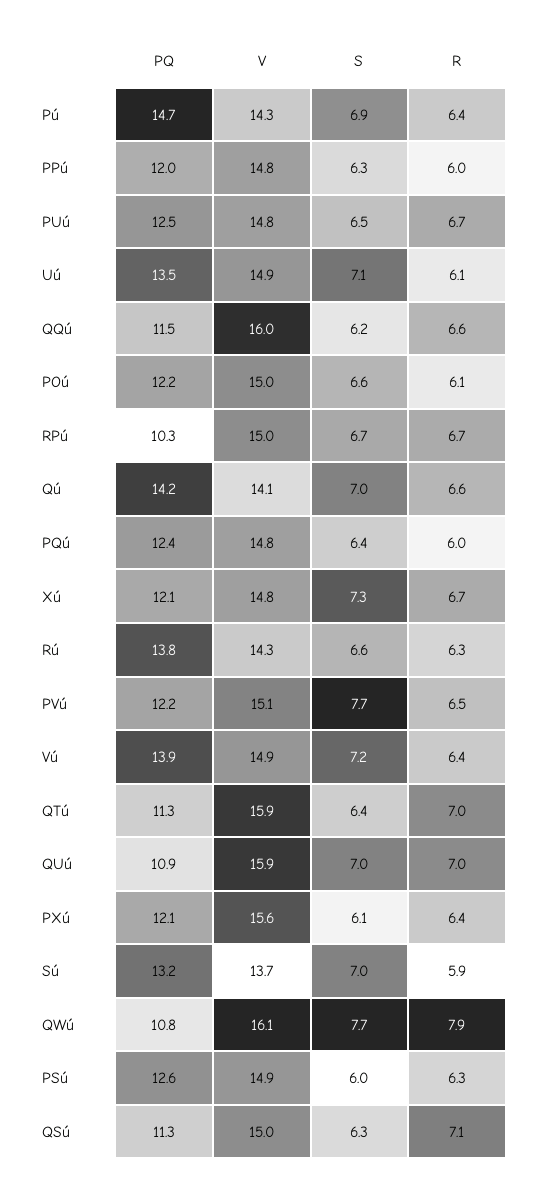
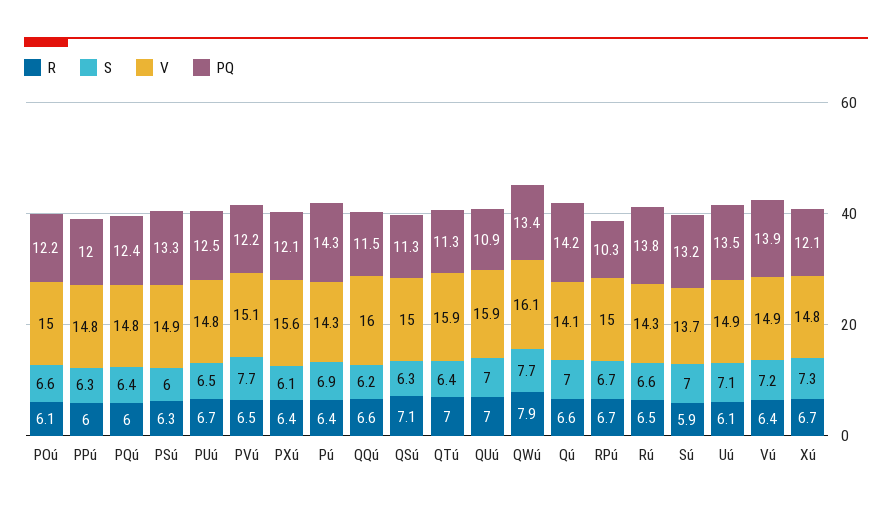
  {
    "PQ": {
-     "Pú": 14.7,
+     "Pú": 14.3,
      "PPú": 12,
      "PUú": 12.5,
      "Uú": 13.5,
      "QQú": 11.5,
      "POú": 12.2,
      "RPú": 10.3,
      "Qú": 14.2,
      "PQú": 12.4,
      "Xú": 12.1,
      "Rú": 13.8,
      "PVú": 12.2,
      "Vú": 13.9,
      "QTú": 11.3,
      "QUú": 10.9,
      "PXú": 12.1,
      "Sú": 13.2,
-     "QWú": 10.8,
+     "QWú": 13.4,
-     "PSú": 12.6,
+     "PSú": 13.3,
      "QSú": 11.3
    },
    "V": {
      "Pú": 14.3,
      "PPú": 14.8,
      "PUú": 14.8,
      "Uú": 14.9,
      "QQú": 16,
      "POú": 15,
      "RPú": 15,
      "Qú": 14.1,
      "PQú": 14.8,
      "Xú": 14.8,
      "Rú": 14.3,
      "PVú": 15.1,
      "Vú": 14.9,
      "QTú": 15.9,
      "QUú": 15.9,
      "PXú": 15.6,
      "Sú": 13.7,
      "QWú": 16.1,
      "PSú": 14.9,
      "QSú": 15
    },
    "S": {
      "Pú": 6.9,
      "PPú": 6.3,
      "PUú": 6.5,
      "Uú": 7.1,
      "QQú": 6.2,
      "POú": 6.6,
      "RPú": 6.7,
      "Qú": 7,
      "PQú": 6.4,
      "Xú": 7.3,
      "Rú": 6.6,
      "PVú": 7.7,
      "Vú": 7.2,
      "QTú": 6.4,
      "QUú": 7,
      "PXú": 6.1,
      "Sú": 7,
      "QWú": 7.7,
      "PSú": 6,
      "QSú": 6.3
    },
    "R": {
      "Pú": 6.4,
      "PPú": 6,
      "PUú": 6.7,
      "Uú": 6.1,
      "QQú": 6.6,
      "POú": 6.1,
      "RPú": 6.7,
      "Qú": 6.6,
      "PQú": 6,
      "Xú": 6.7,
-     "Rú": 6.3,
+     "Rú": 6.5,
      "PVú": 6.5,
      "Vú": 6.4,
      "QTú": 7,
      "QUú": 7,
      "PXú": 6.4,
      "Sú": 5.9,
      "QWú": 7.9,
      "PSú": 6.3,
      "QSú": 7.1
    }
  }

